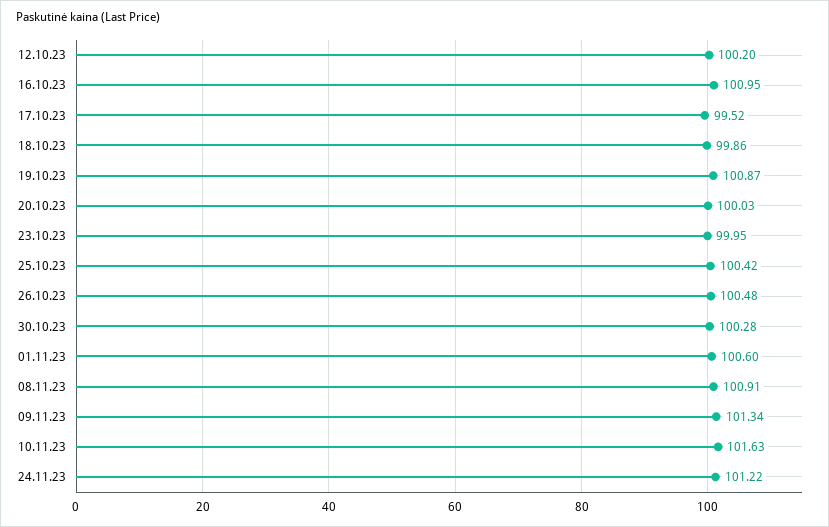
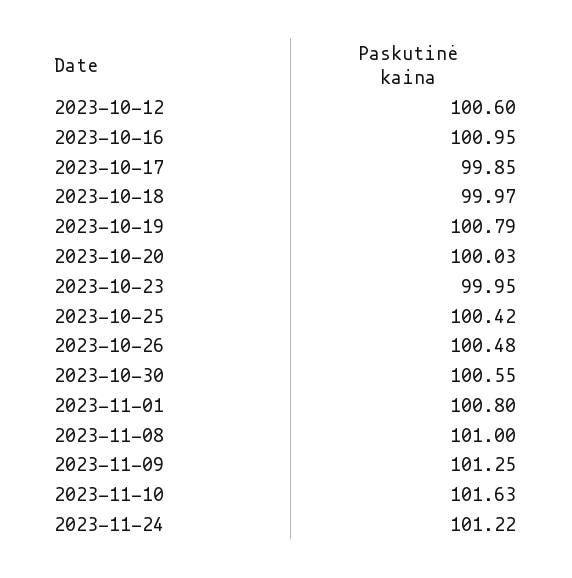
  {
-   "12.10.23": 100.2,
+   "12.10.23": 100.6,
    "16.10.23": 100.95,
-   "17.10.23": 99.52,
+   "17.10.23": 99.85,
-   "18.10.23": 99.86,
+   "18.10.23": 99.97,
-   "19.10.23": 100.87,
+   "19.10.23": 100.79,
    "20.10.23": 100.03,
    "23.10.23": 99.95,
    "25.10.23": 100.42,
    "26.10.23": 100.48,
-   "30.10.23": 100.28,
+   "30.10.23": 100.55,
-   "01.11.23": 100.6,
+   "01.11.23": 100.8,
-   "08.11.23": 100.91,
+   "08.11.23": 101,
-   "09.11.23": 101.34,
+   "09.11.23": 101.25,
    "10.11.23": 101.63,
    "24.11.23": 101.22
  }

